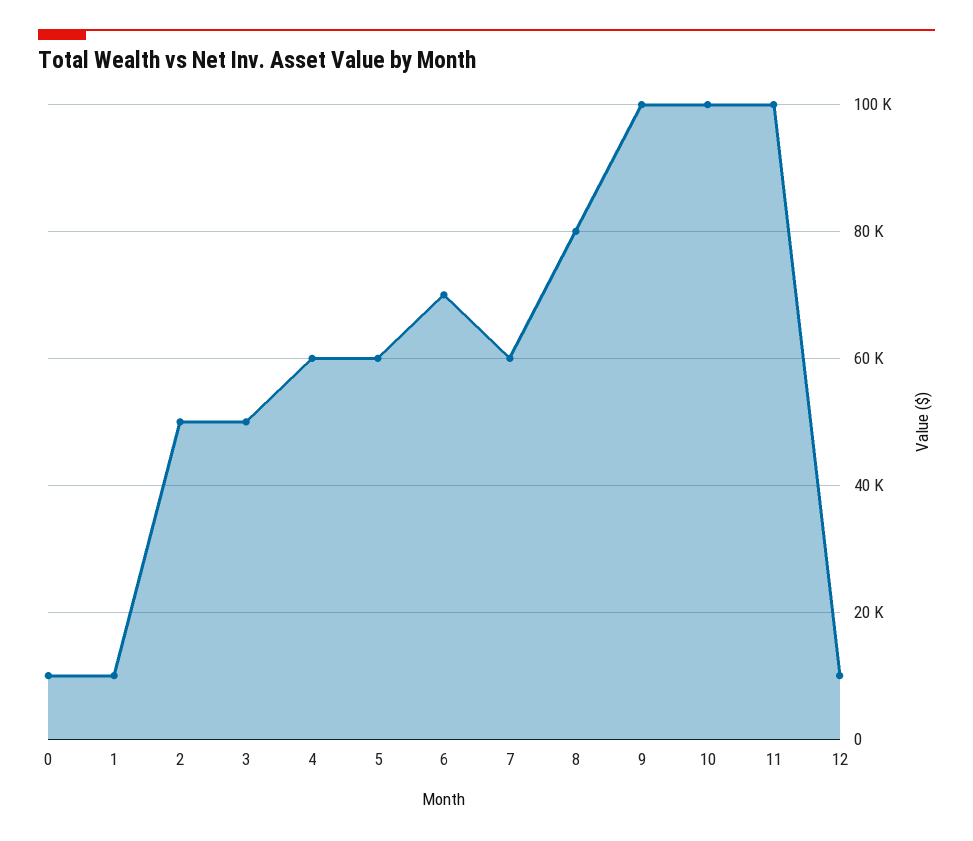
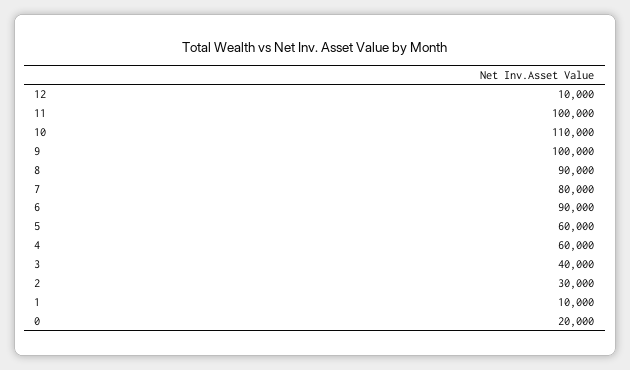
  {
-   "0": 10000,
+   "0": 20000,
    "1": 10000,
-   "2": 50000,
+   "2": 30000,
-   "3": 50000,
+   "3": 40000,
    "4": 60000,
    "5": 60000,
-   "6": 70000,
+   "6": 90000,
-   "7": 60000,
+   "7": 80000,
-   "8": 80000,
+   "8": 90000,
    "9": 100000,
-   "10": 100000,
+   "10": 110000,
    "11": 100000,
    "12": 10000
  }

